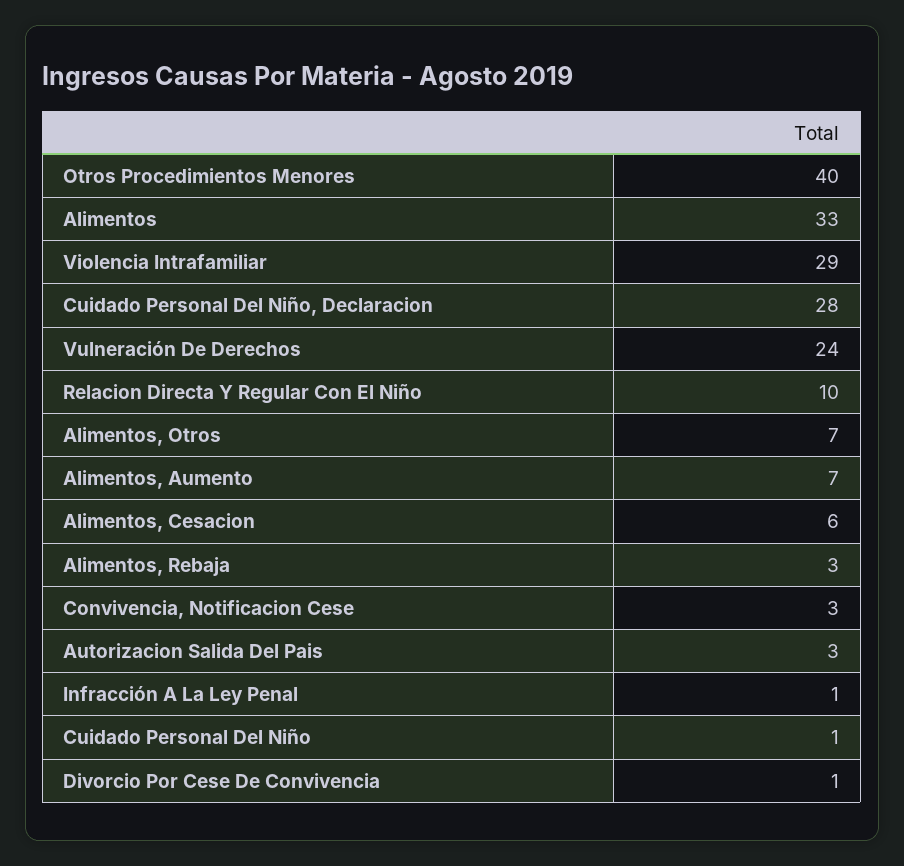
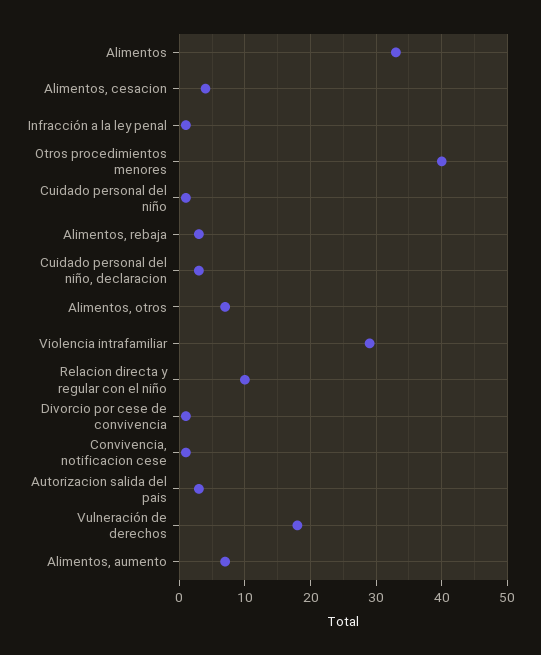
  {
    "Otros Procedimientos Menores": 40,
    "Alimentos": 33,
    "Violencia Intrafamiliar": 29,
-   "Cuidado Personal Del Niño, Declaracion": 28,
+   "Cuidado Personal Del Niño, Declaracion": 3,
-   "Vulneración De Derechos": 24,
+   "Vulneración De Derechos": 18,
    "Relacion Directa Y Regular Con El Niño": 10,
    "Alimentos, Otros": 7,
    "Alimentos, Aumento": 7,
-   "Alimentos, Cesacion": 6,
+   "Alimentos, Cesacion": 4,
    "Alimentos, Rebaja": 3,
-   "Convivencia, Notificacion Cese": 3,
+   "Convivencia, Notificacion Cese": 1,
    "Autorizacion Salida Del Pais": 3,
    "Infracción A La Ley Penal": 1,
    "Cuidado Personal Del Niño": 1,
    "Divorcio Por Cese De Convivencia": 1
  }

